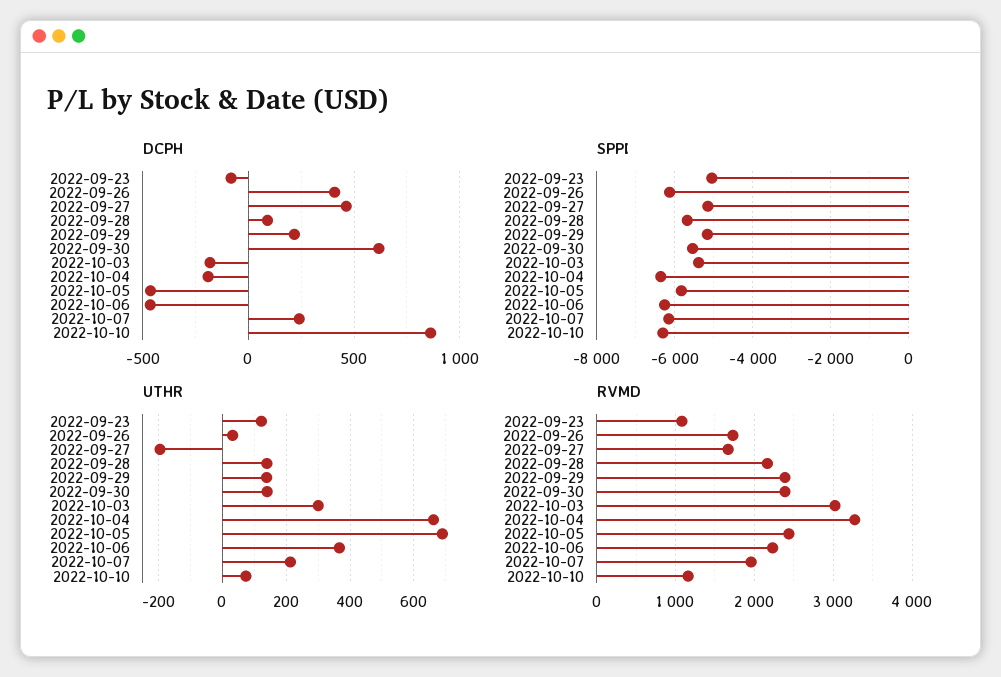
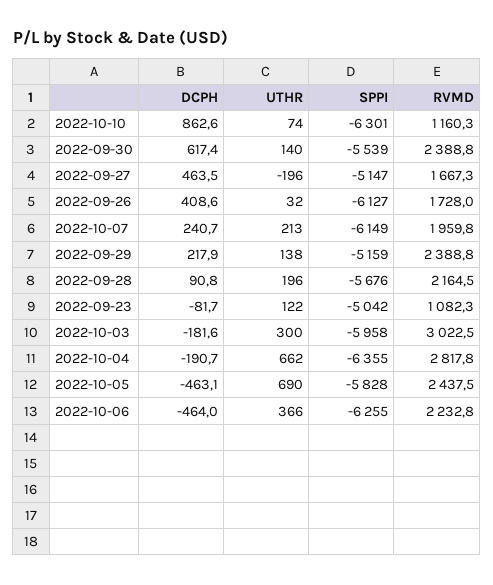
  {
    "DCPH": {
      "2022-09-23": -81.7,
      "2022-09-26": 408.6,
      "2022-09-27": 463.5,
      "2022-09-28": 90.8,
      "2022-09-29": 217.9,
      "2022-09-30": 617.4,
      "2022-10-03": -181.6,
      "2022-10-04": -190.7,
      "2022-10-05": -463.1,
      "2022-10-06": -464,
      "2022-10-07": 240.7,
      "2022-10-10": 862.6
    },
    "SPPI": {
      "2022-09-23": -5042,
      "2022-09-26": -6127,
      "2022-09-27": -5147,
      "2022-09-28": -5676,
      "2022-09-29": -5159,
      "2022-09-30": -5539,
-     "2022-10-03": -5400,
+     "2022-10-03": -5958,
      "2022-10-04": -6355,
      "2022-10-05": -5828,
      "2022-10-06": -6255,
      "2022-10-07": -6149,
      "2022-10-10": -6301
    },
    "UTHR": {
      "2022-09-23": 122,
      "2022-09-26": 32,
      "2022-09-27": -196,
-     "2022-09-28": 140,
+     "2022-09-28": 196,
      "2022-09-29": 138,
      "2022-09-30": 140,
      "2022-10-03": 300,
      "2022-10-04": 662,
      "2022-10-05": 690,
      "2022-10-06": 366,
      "2022-10-07": 213,
      "2022-10-10": 74
    },
    "RVMD": {
      "2022-09-23": 1082.3,
      "2022-09-26": 1728,
      "2022-09-27": 1667.3,
      "2022-09-28": 2164.5,
      "2022-09-29": 2388.8,
      "2022-09-30": 2388.8,
      "2022-10-03": 3022.5,
-     "2022-10-04": 3300,
+     "2022-10-04": 2817.8,
      "2022-10-05": 2437.5,
      "2022-10-06": 2232.8,
      "2022-10-07": 1959.8,
      "2022-10-10": 1160.3
    }
  }

